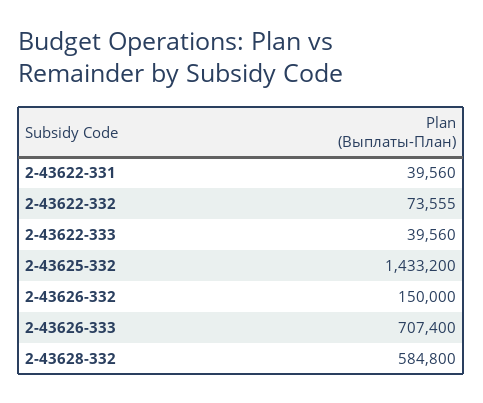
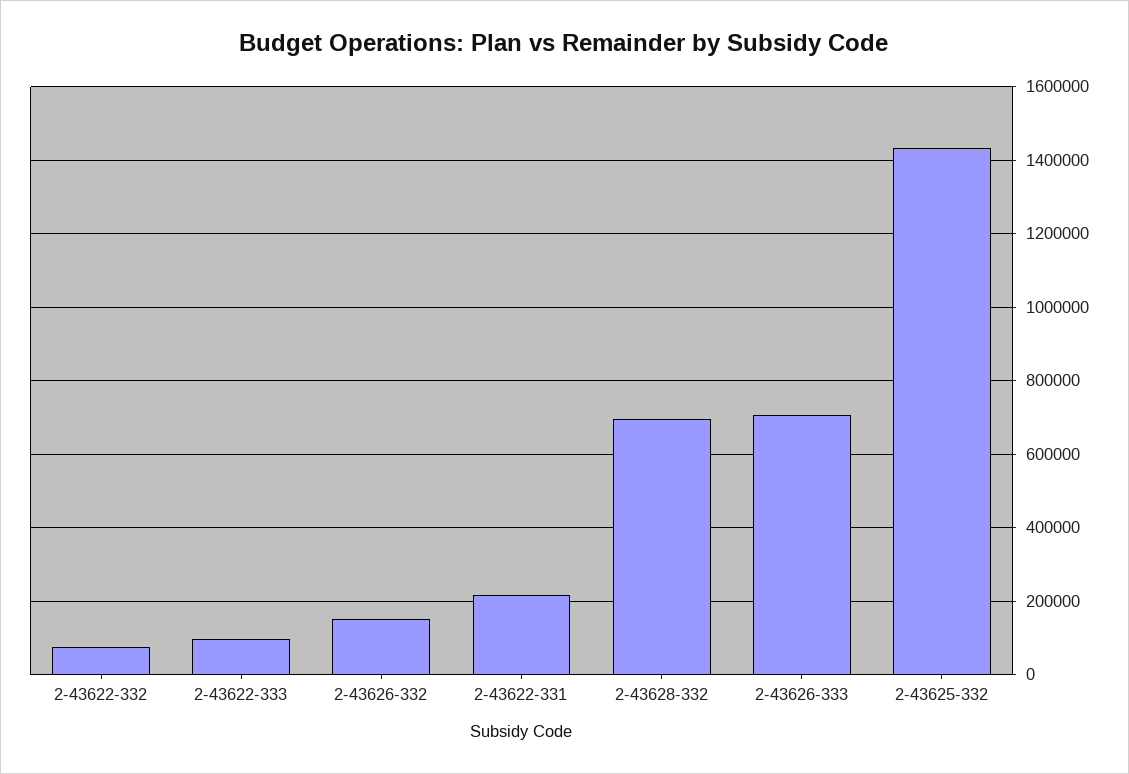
  {
-   "2-43622-331": 39560,
+   "2-43622-331": 220000,
    "2-43622-332": 73555,
-   "2-43622-333": 39560,
+   "2-43622-333": 100000,
    "2-43625-332": 1433200,
    "2-43626-332": 150000,
    "2-43626-333": 707400,
-   "2-43628-332": 584800
+   "2-43628-332": 700000
  }

